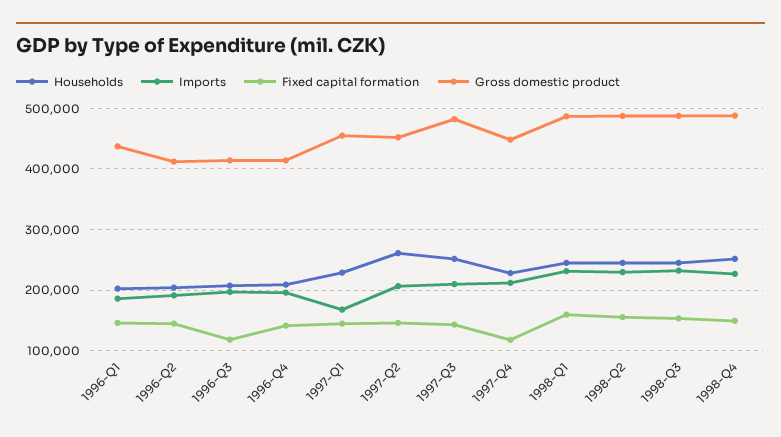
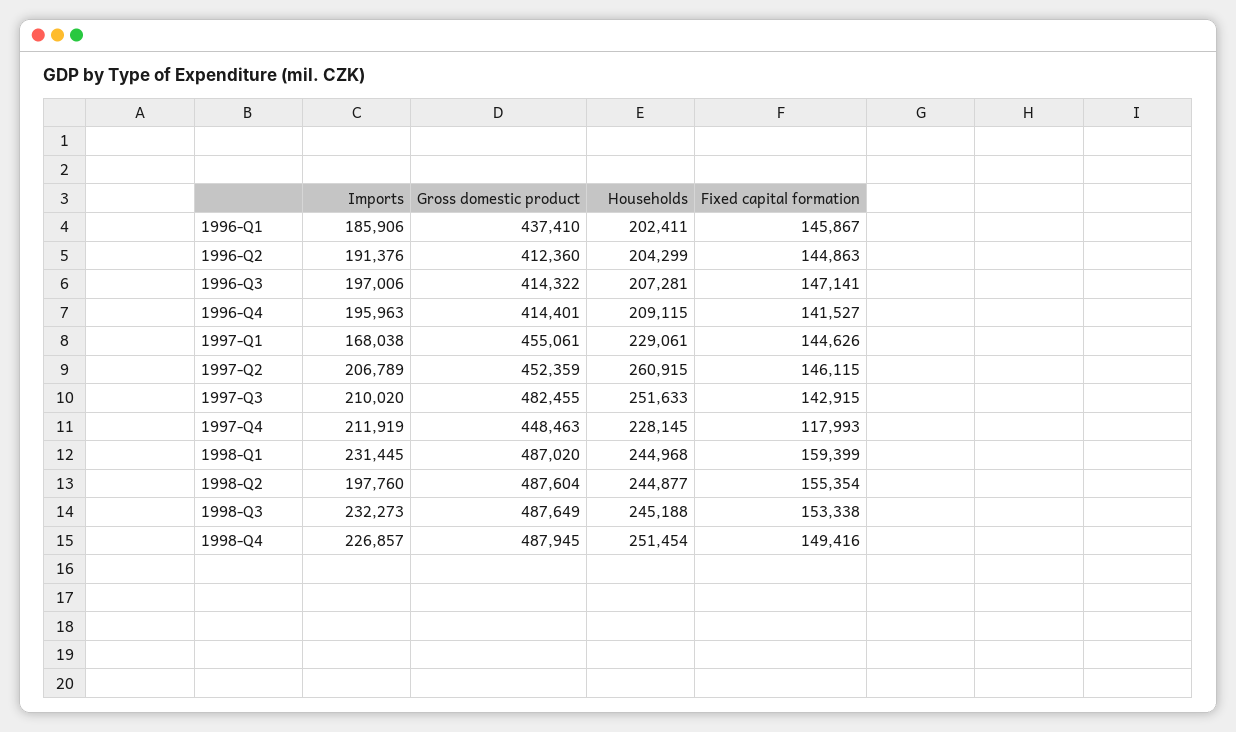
  {
    "Households": {
      "1996-Q1": 202411,
      "1996-Q2": 204299,
      "1996-Q3": 207281,
      "1996-Q4": 209115,
      "1997-Q1": 229061,
      "1997-Q2": 260915,
      "1997-Q3": 251633,
      "1997-Q4": 228145,
      "1998-Q1": 244968,
      "1998-Q2": 244877,
      "1998-Q3": 245188,
      "1998-Q4": 251454
    },
    "Imports": {
      "1996-Q1": 185906,
      "1996-Q2": 191376,
      "1996-Q3": 197006,
      "1996-Q4": 195963,
      "1997-Q1": 168038,
      "1997-Q2": 206789,
      "1997-Q3": 210020,
      "1997-Q4": 211919,
      "1998-Q1": 231445,
-     "1998-Q2": 230000,
+     "1998-Q2": 197760,
      "1998-Q3": 232273,
      "1998-Q4": 226857
    },
    "Fixed capital formation": {
      "1996-Q1": 145867,
      "1996-Q2": 144863,
-     "1996-Q3": 120000,
+     "1996-Q3": 147141,
      "1996-Q4": 141527,
      "1997-Q1": 144626,
      "1997-Q2": 146115,
      "1997-Q3": 142915,
      "1997-Q4": 117993,
      "1998-Q1": 159399,
      "1998-Q2": 155354,
      "1998-Q3": 153338,
      "1998-Q4": 149416
    },
    "Gross domestic product": {
      "1996-Q1": 437410,
      "1996-Q2": 412360,
      "1996-Q3": 414322,
      "1996-Q4": 414401,
      "1997-Q1": 455061,
      "1997-Q2": 452359,
      "1997-Q3": 482455,
      "1997-Q4": 448463,
      "1998-Q1": 487020,
      "1998-Q2": 487604,
      "1998-Q3": 487649,
      "1998-Q4": 487945
    }
  }

